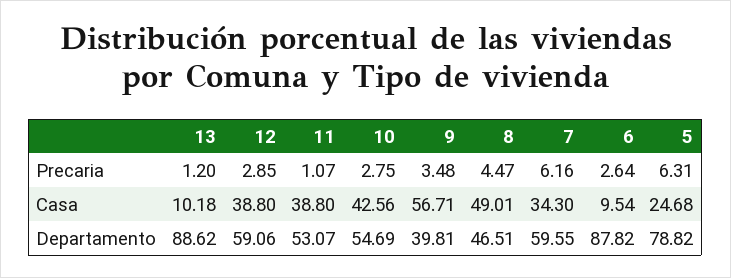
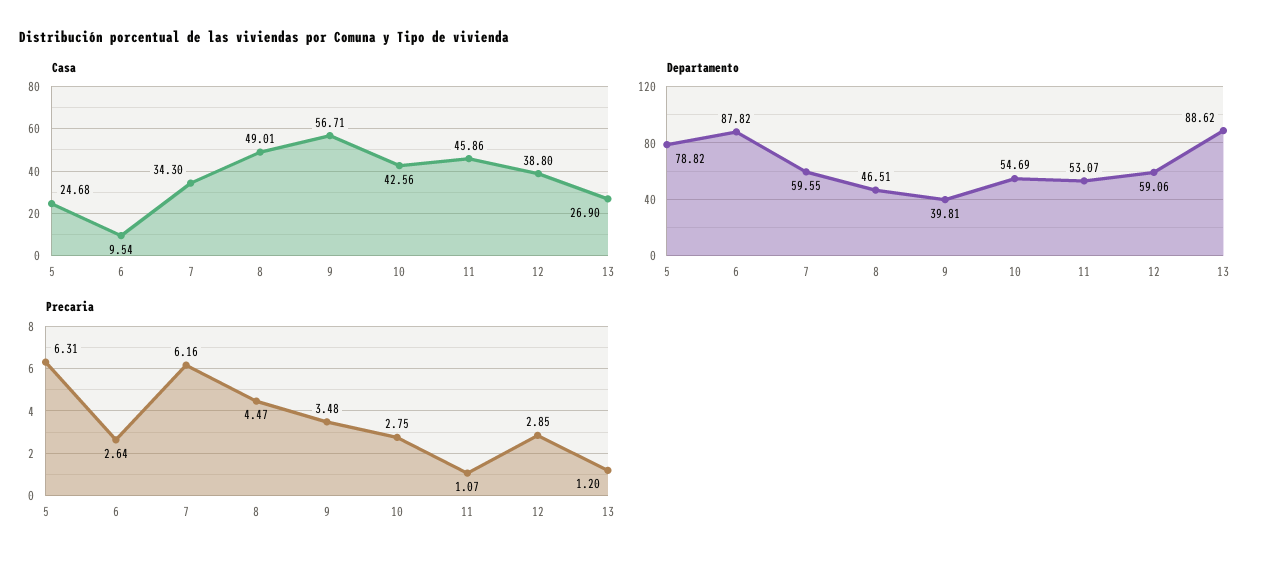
  {
    "Precaria": {
      "13": 1.2,
      "12": 2.85,
      "11": 1.07,
      "10": 2.75,
      "9": 3.48,
      "8": 4.47,
      "7": 6.16,
      "6": 2.64,
      "5": 6.31
    },
    "Casa": {
-     "13": 10.18,
+     "13": 26.9,
      "12": 38.8,
-     "11": 38.8,
+     "11": 45.86,
      "10": 42.56,
      "9": 56.71,
      "8": 49.01,
      "7": 34.3,
      "6": 9.54,
      "5": 24.68
    },
    "Departamento": {
      "13": 88.62,
      "12": 59.06,
      "11": 53.07,
      "10": 54.69,
      "9": 39.81,
      "8": 46.51,
      "7": 59.55,
      "6": 87.82,
      "5": 78.82
    }
  }

